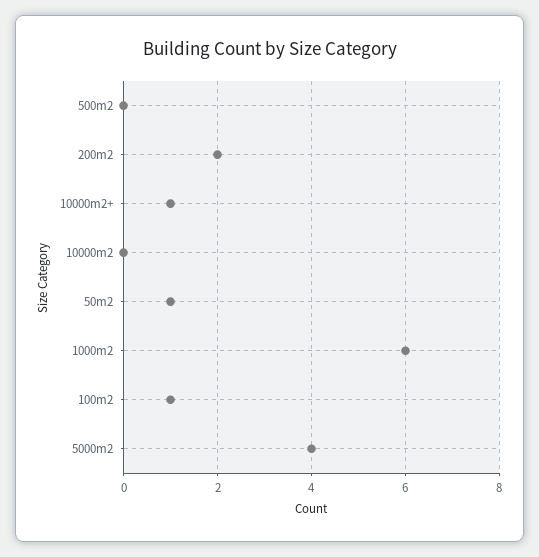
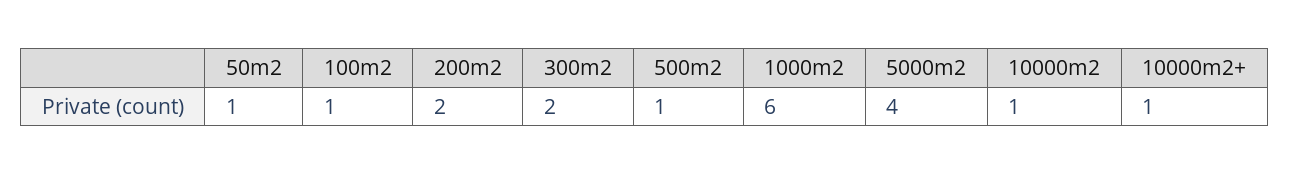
  {
-   "500m2": 0,
+   "500m2": 1,
    "200m2": 2,
    "10000m2+": 1,
-   "10000m2": 0,
+   "10000m2": 1,
    "50m2": 1,
    "1000m2": 6,
    "100m2": 1,
-   "5000m2": 4
+   "5000m2": 4,
+   "300m2": 2
  }

